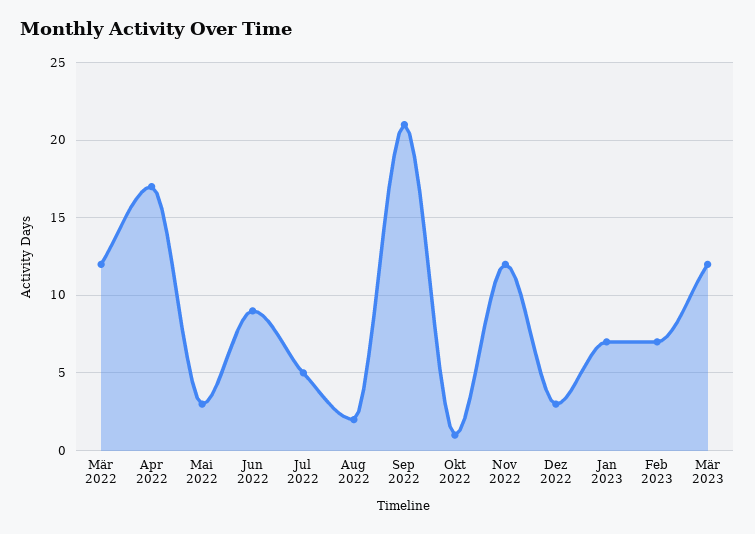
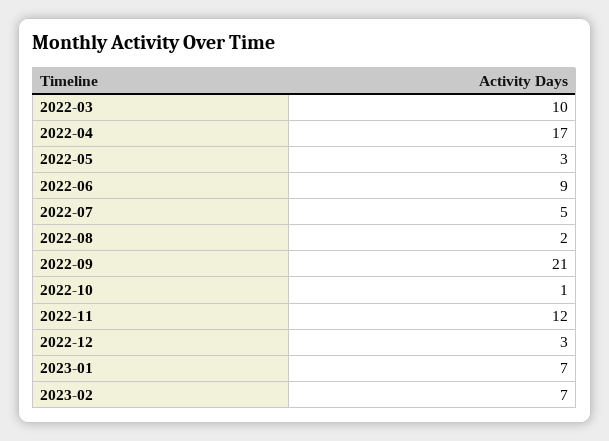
  {
-   "Mär 2022": 12,
+   "Mär 2022": 10,
    "Apr 2022": 17,
    "Mai 2022": 3,
    "Jun 2022": 9,
    "Jul 2022": 5,
    "Aug 2022": 2,
    "Sep 2022": 21,
    "Okt 2022": 1,
    "Nov 2022": 12,
    "Dez 2022": 3,
    "Jan 2023": 7,
-   "Feb 2023": 7,
+   "Feb 2023": 7
-   "Mär 2023": 12
  }

